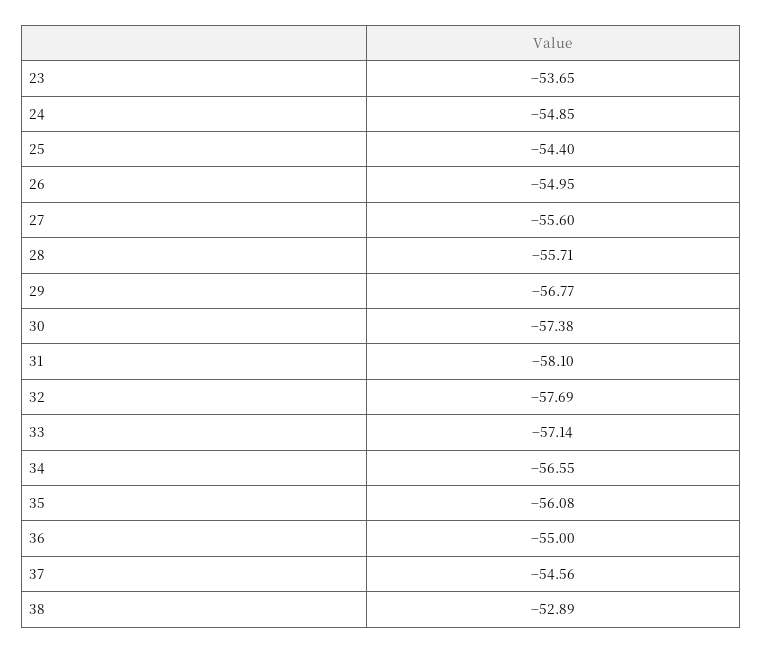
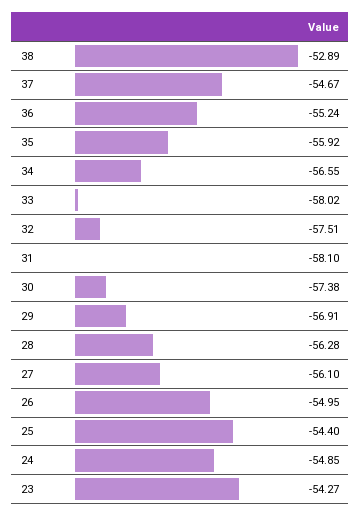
  {
-   "23": -53.65,
+   "23": -54.27,
    "24": -54.85,
    "25": -54.4,
    "26": -54.95,
-   "27": -55.6,
+   "27": -56.1,
-   "28": -55.71,
+   "28": -56.28,
-   "29": -56.77,
+   "29": -56.91,
    "30": -57.38,
    "31": -58.1,
-   "32": -57.69,
+   "32": -57.51,
-   "33": -57.14,
+   "33": -58.02,
    "34": -56.55,
-   "35": -56.08,
+   "35": -55.92,
-   "36": -55,
+   "36": -55.24,
-   "37": -54.56,
+   "37": -54.67,
    "38": -52.89
  }

